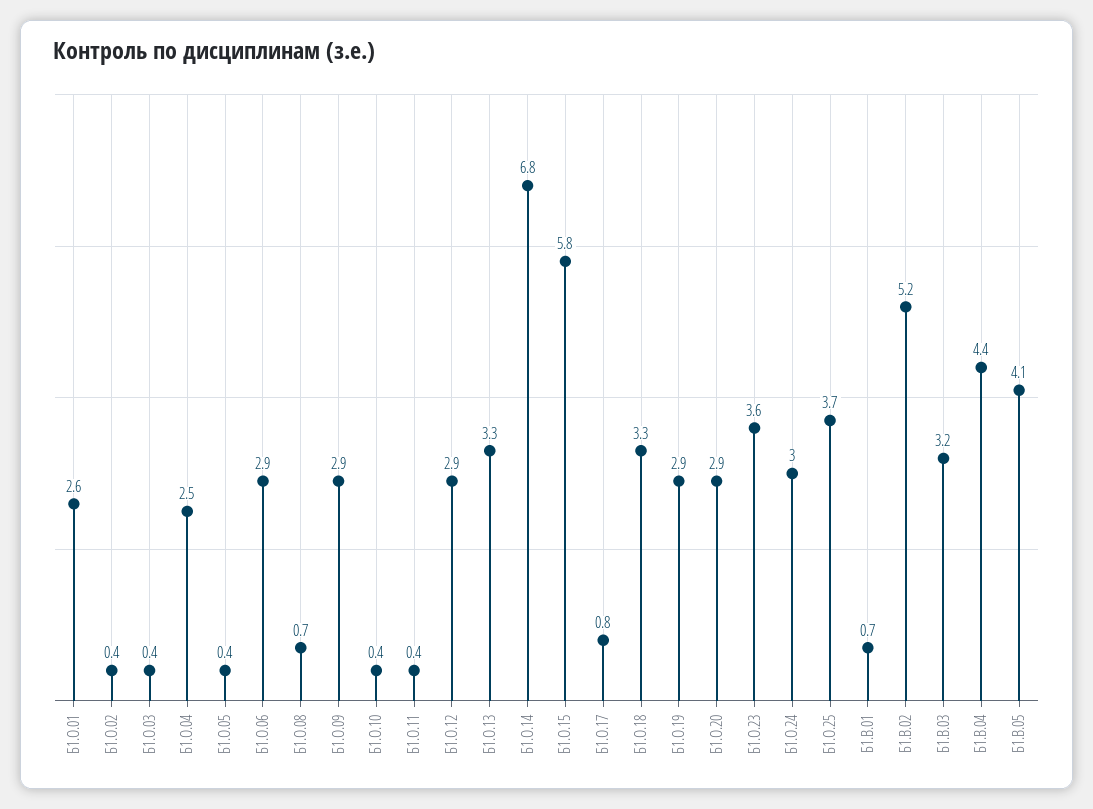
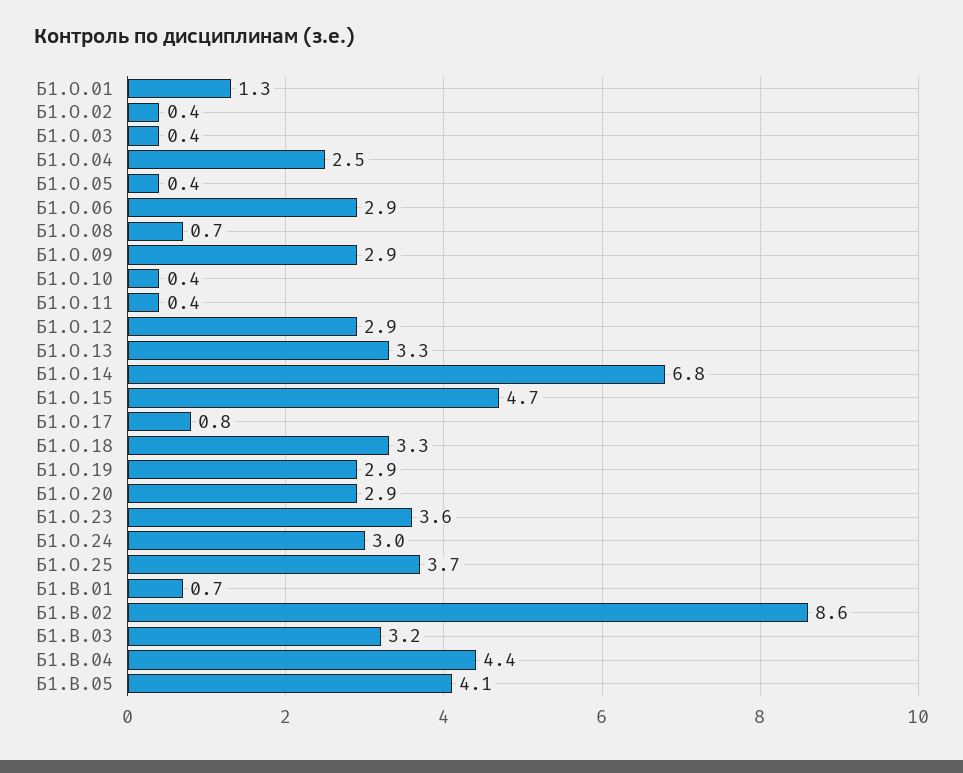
  {
-   "Б1.О.01": 2.6,
+   "Б1.О.01": 1.3,
    "Б1.О.02": 0.4,
    "Б1.О.03": 0.4,
    "Б1.О.04": 2.5,
    "Б1.О.05": 0.4,
    "Б1.О.06": 2.9,
    "Б1.О.08": 0.7,
    "Б1.О.09": 2.9,
    "Б1.О.10": 0.4,
    "Б1.О.11": 0.4,
    "Б1.О.12": 2.9,
    "Б1.О.13": 3.3,
    "Б1.О.14": 6.8,
-   "Б1.О.15": 5.8,
+   "Б1.О.15": 4.7,
    "Б1.О.17": 0.8,
    "Б1.О.18": 3.3,
    "Б1.О.19": 2.9,
    "Б1.О.20": 2.9,
    "Б1.О.23": 3.6,
    "Б1.О.24": 3,
    "Б1.О.25": 3.7,
    "Б1.В.01": 0.7,
-   "Б1.В.02": 5.2,
+   "Б1.В.02": 8.6,
    "Б1.В.03": 3.2,
    "Б1.В.04": 4.4,
    "Б1.В.05": 4.1
  }

